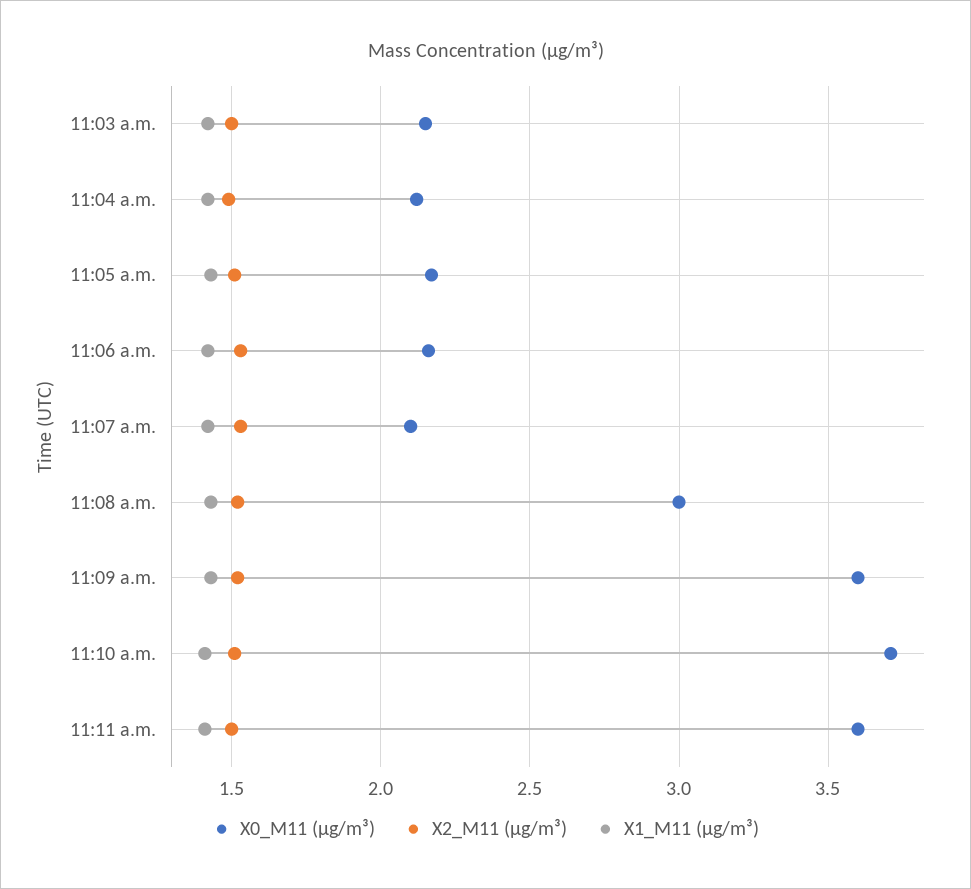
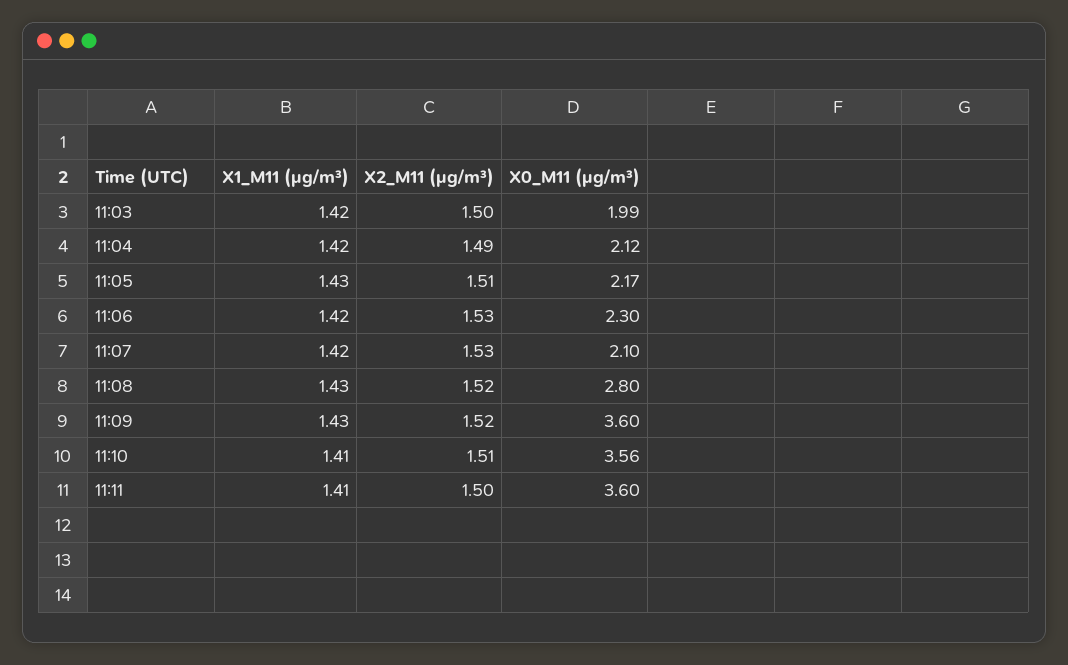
  {
    "X0_M11 (μg/m³)": {
-     "11:03 a.m.": 2.15,
+     "11:03 a.m.": 1.99,
      "11:04 a.m.": 2.12,
      "11:05 a.m.": 2.17,
-     "11:06 a.m.": 2.15,
+     "11:06 a.m.": 2.3,
      "11:07 a.m.": 2.1,
-     "11:08 a.m.": 3,
+     "11:08 a.m.": 2.8,
      "11:09 a.m.": 3.6,
-     "11:10 a.m.": 3.7,
+     "11:10 a.m.": 3.56,
      "11:11 a.m.": 3.6
    },
    "X2_M11 (μg/m³)": {
      "11:03 a.m.": 1.5,
      "11:04 a.m.": 1.49,
      "11:05 a.m.": 1.51,
      "11:06 a.m.": 1.53,
      "11:07 a.m.": 1.53,
      "11:08 a.m.": 1.52,
      "11:09 a.m.": 1.52,
      "11:10 a.m.": 1.51,
      "11:11 a.m.": 1.5
    },
    "X1_M11 (μg/m³)": {
      "11:03 a.m.": 1.42,
      "11:04 a.m.": 1.42,
      "11:05 a.m.": 1.43,
      "11:06 a.m.": 1.42,
      "11:07 a.m.": 1.42,
      "11:08 a.m.": 1.43,
      "11:09 a.m.": 1.43,
      "11:10 a.m.": 1.41,
      "11:11 a.m.": 1.41
    }
  }

